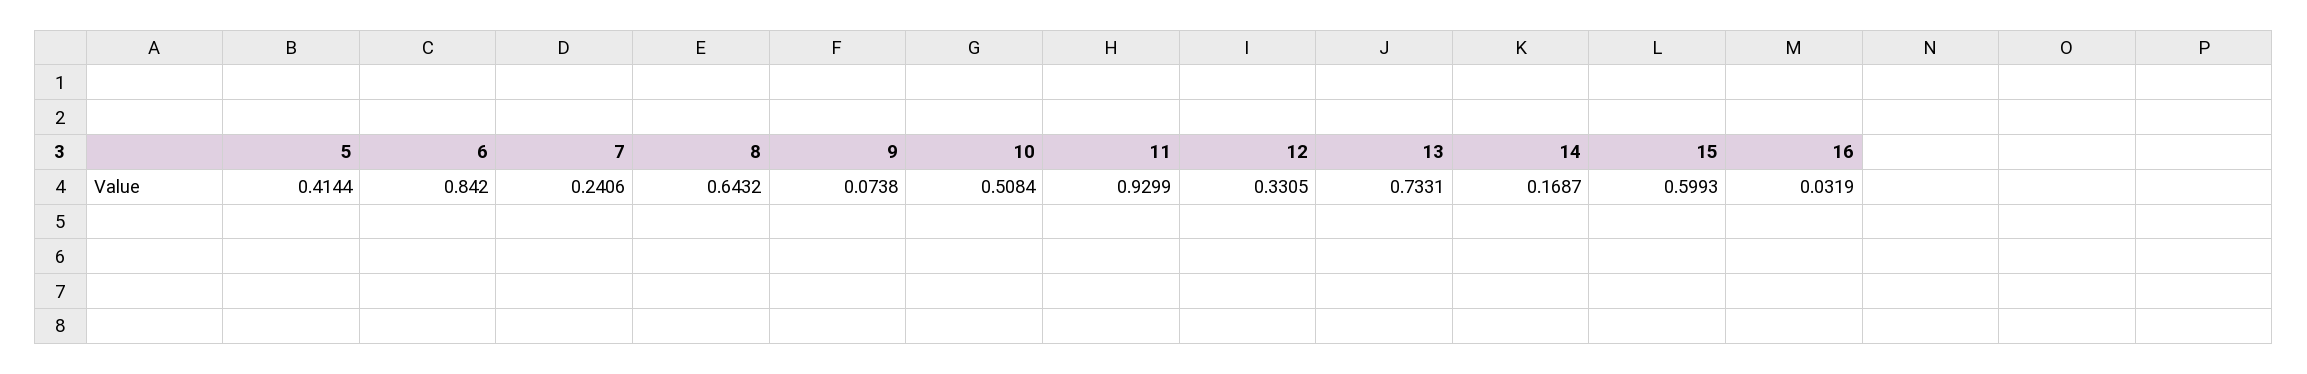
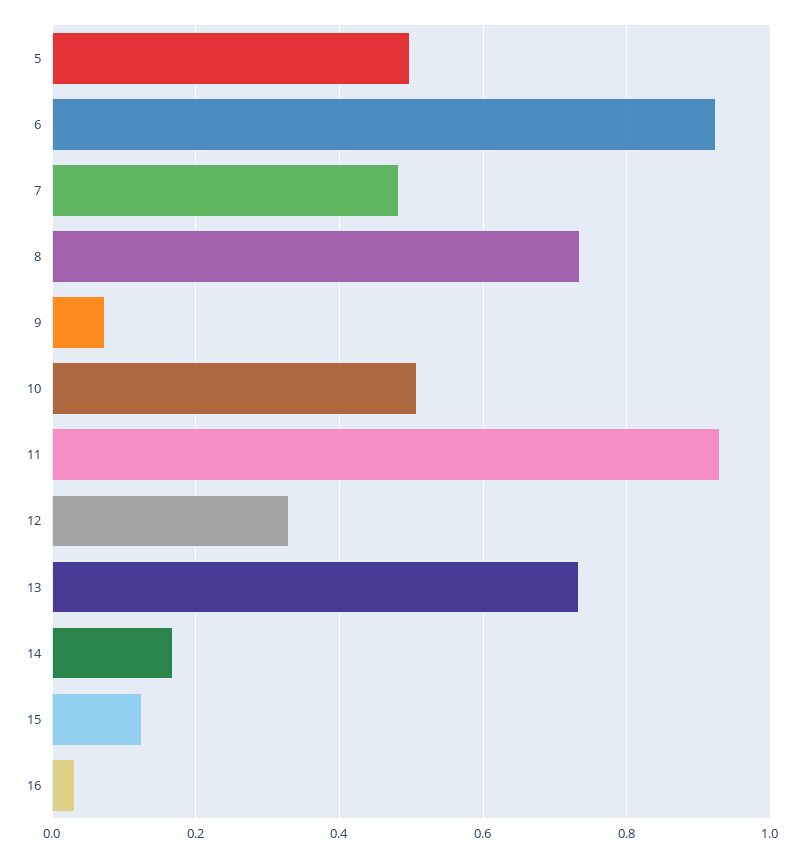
  {
-   "5": 0.4144,
+   "5": 0.5,
-   "6": 0.842,
+   "6": 0.92,
-   "7": 0.2406,
+   "7": 0.48,
-   "8": 0.6432,
+   "8": 0.74,
    "9": 0.0738,
    "10": 0.5084,
    "11": 0.9299,
    "12": 0.3305,
    "13": 0.7331,
    "14": 0.1687,
-   "15": 0.5993,
+   "15": 0.12,
    "16": 0.0319
  }

